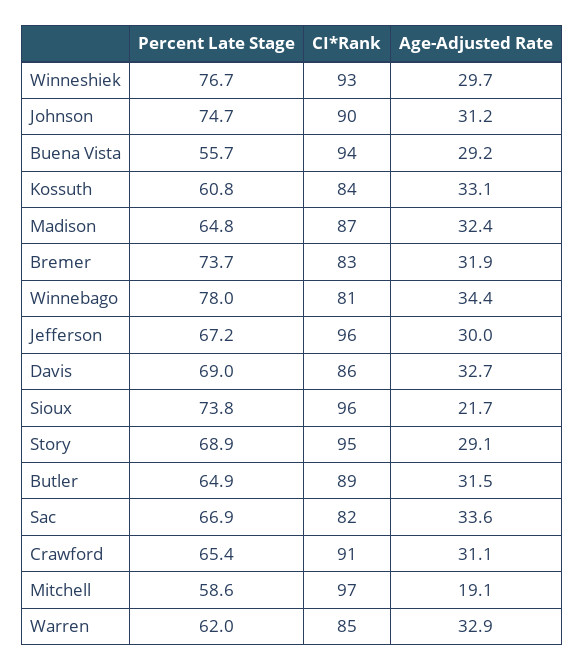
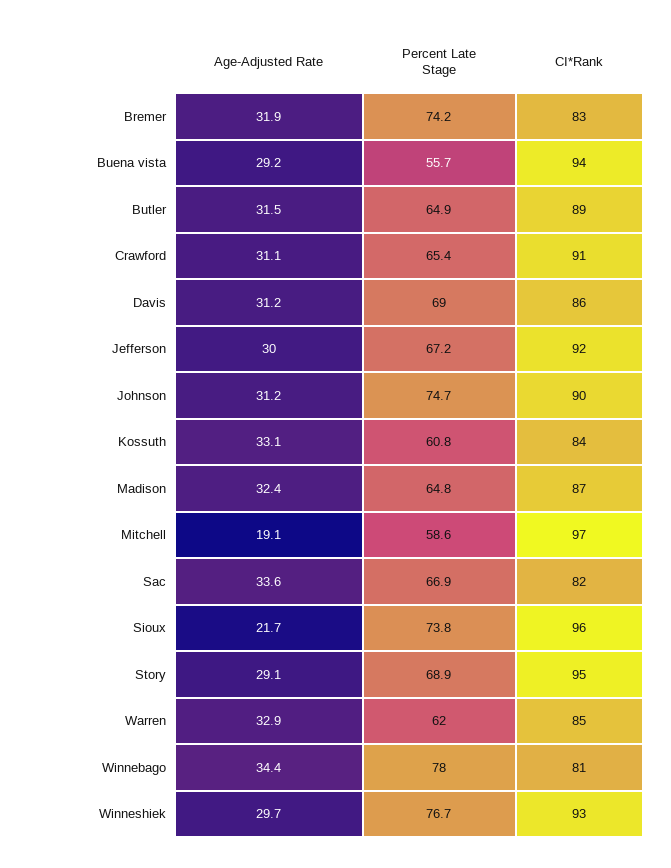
  {
    "Percent Late Stage": {
      "Winneshiek": 76.7,
      "Johnson": 74.7,
      "Buena Vista": 55.7,
      "Kossuth": 60.8,
      "Madison": 64.8,
-     "Bremer": 73.7,
+     "Bremer": 74.2,
      "Winnebago": 78,
      "Jefferson": 67.2,
      "Davis": 69,
      "Sioux": 73.8,
      "Story": 68.9,
      "Butler": 64.9,
      "Sac": 66.9,
      "Crawford": 65.4,
      "Mitchell": 58.6,
      "Warren": 62
    },
    "CI*Rank": {
      "Winneshiek": 93,
      "Johnson": 90,
      "Buena Vista": 94,
      "Kossuth": 84,
      "Madison": 87,
      "Bremer": 83,
      "Winnebago": 81,
-     "Jefferson": 96,
+     "Jefferson": 92,
      "Davis": 86,
      "Sioux": 96,
      "Story": 95,
      "Butler": 89,
      "Sac": 82,
      "Crawford": 91,
      "Mitchell": 97,
      "Warren": 85
    },
    "Age-Adjusted Rate": {
      "Winneshiek": 29.7,
      "Johnson": 31.2,
      "Buena Vista": 29.2,
      "Kossuth": 33.1,
      "Madison": 32.4,
      "Bremer": 31.9,
      "Winnebago": 34.4,
      "Jefferson": 30,
-     "Davis": 32.7,
+     "Davis": 31.2,
      "Sioux": 21.7,
      "Story": 29.1,
      "Butler": 31.5,
      "Sac": 33.6,
      "Crawford": 31.1,
      "Mitchell": 19.1,
      "Warren": 32.9
    }
  }

